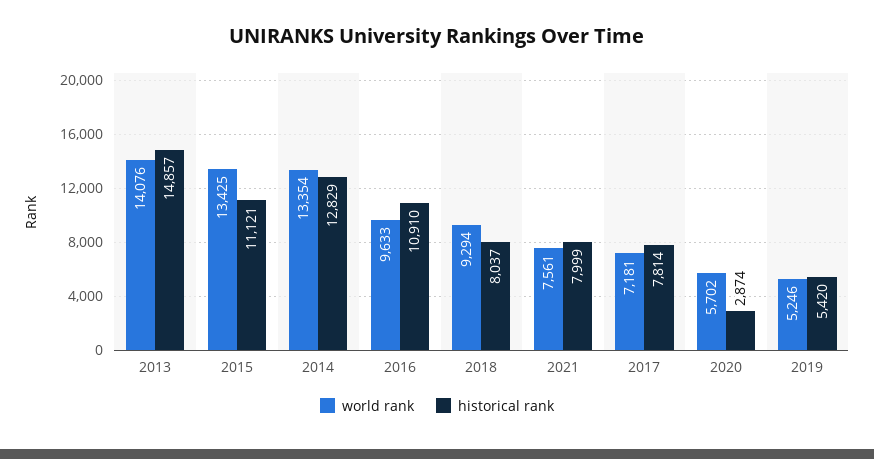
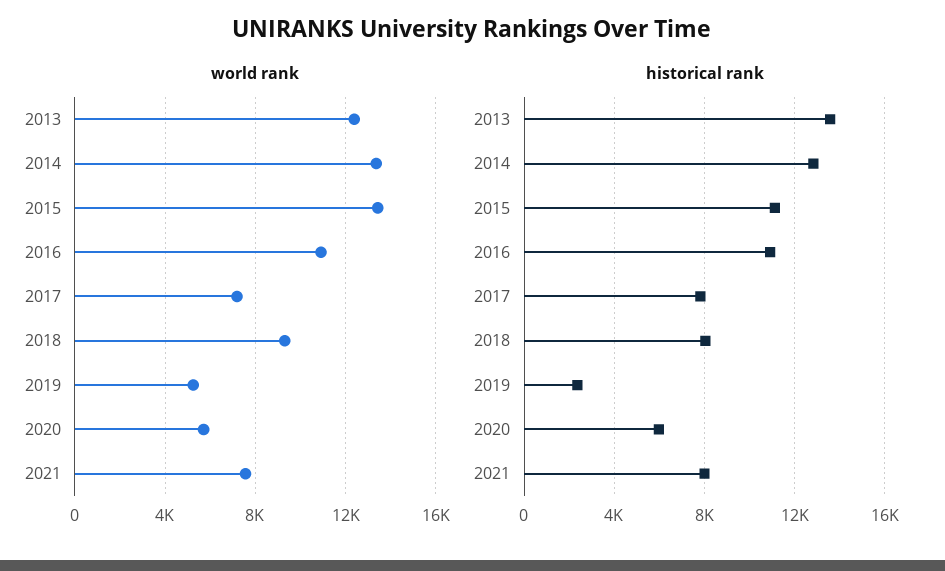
  {
    "world rank": {
-     "2013": 14076,
+     "2013": 12500,
      "2015": 13425,
      "2014": 13354,
-     "2016": 9633,
+     "2016": 11000,
      "2018": 9294,
      "2021": 7561,
      "2017": 7181,
      "2020": 5702,
      "2019": 5246
    },
    "historical rank": {
-     "2013": 14857,
+     "2013": 13500,
      "2015": 11121,
      "2014": 12829,
      "2016": 10910,
      "2018": 8037,
      "2021": 7999,
      "2017": 7814,
-     "2020": 2874,
+     "2020": 6000,
-     "2019": 5420
+     "2019": 2500
    }
  }

